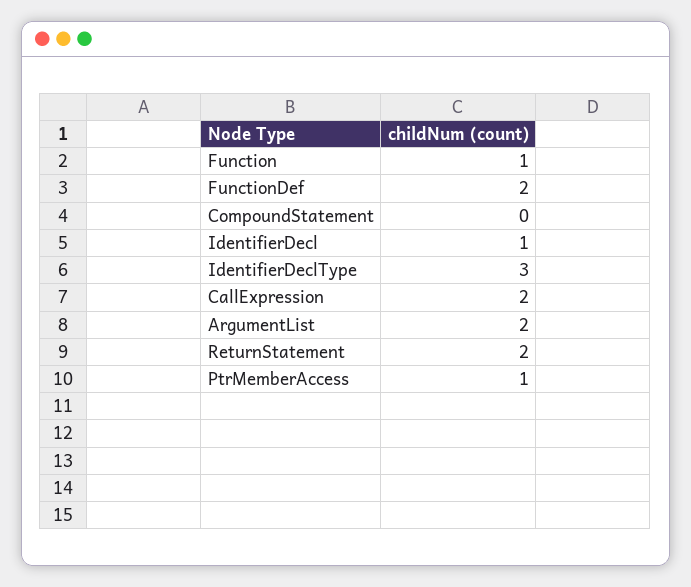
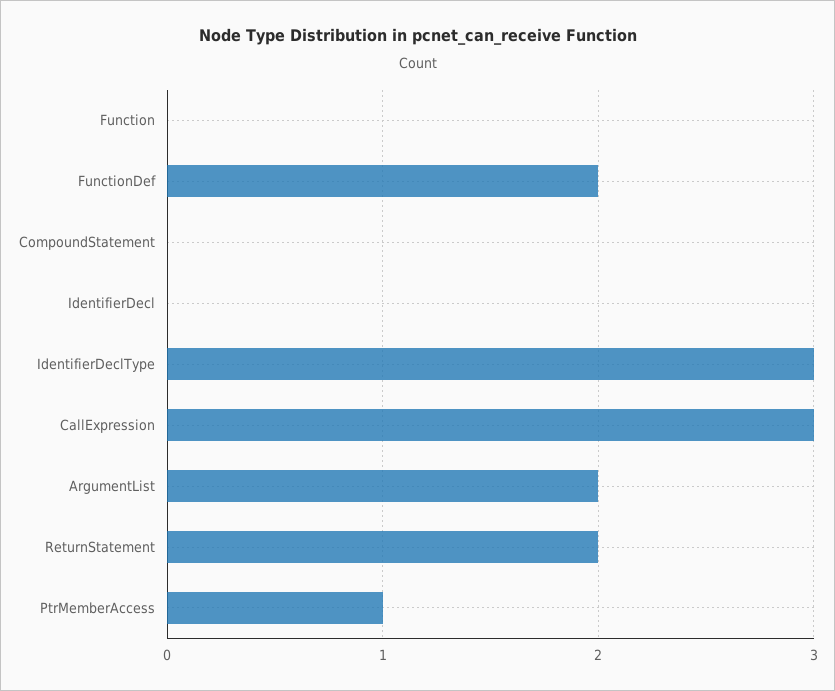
  {
-   "Function": 1,
+   "Function": 0,
    "FunctionDef": 2,
    "CompoundStatement": 0,
-   "IdentifierDecl": 1,
+   "IdentifierDecl": 0,
    "IdentifierDeclType": 3,
-   "CallExpression": 2,
+   "CallExpression": 3,
    "ArgumentList": 2,
    "ReturnStatement": 2,
    "PtrMemberAccess": 1
  }

